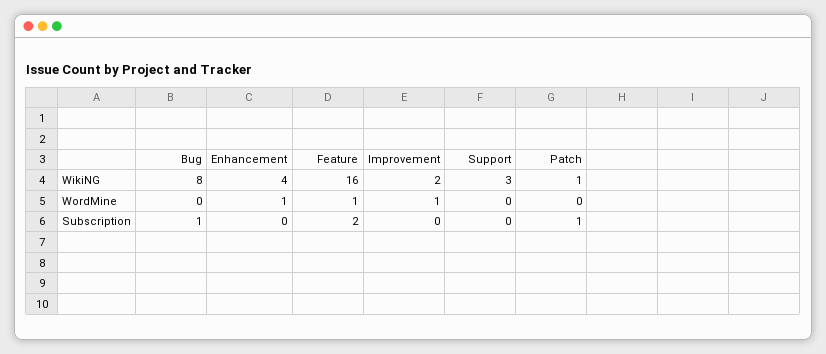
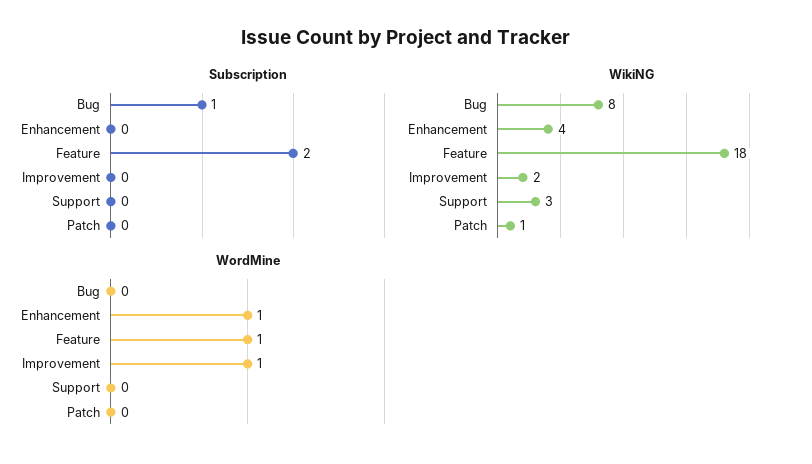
  {
    "WikiNG": {
      "Bug": 8,
      "Enhancement": 4,
-     "Feature": 16,
+     "Feature": 18,
      "Improvement": 2,
      "Support": 3,
      "Patch": 1
    },
    "WordMine": {
      "Bug": 0,
      "Enhancement": 1,
      "Feature": 1,
      "Improvement": 1,
      "Support": 0,
      "Patch": 0
    },
    "Subscription": {
      "Bug": 1,
      "Enhancement": 0,
      "Feature": 2,
      "Improvement": 0,
      "Support": 0,
-     "Patch": 1
+     "Patch": 0
    }
  }

